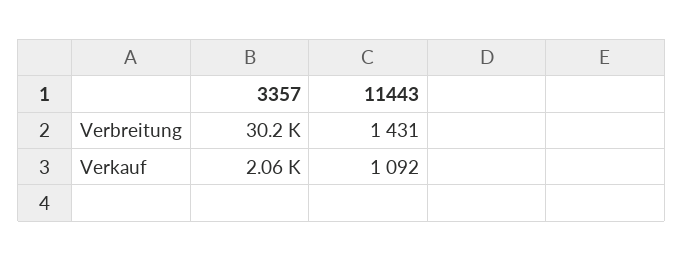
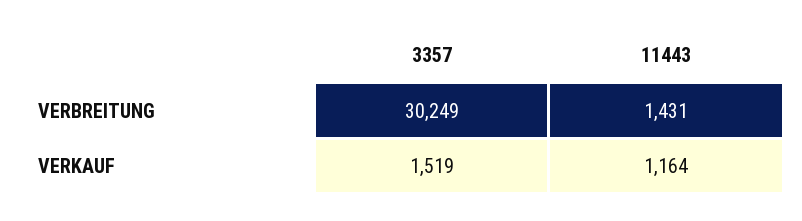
  {
    "3357": {
      "Verbreitung": 30249,
-     "Verkauf": 2060
+     "Verkauf": 1519
    },
    "11443": {
      "Verbreitung": 1431,
-     "Verkauf": 1092
+     "Verkauf": 1164
    }
  }

